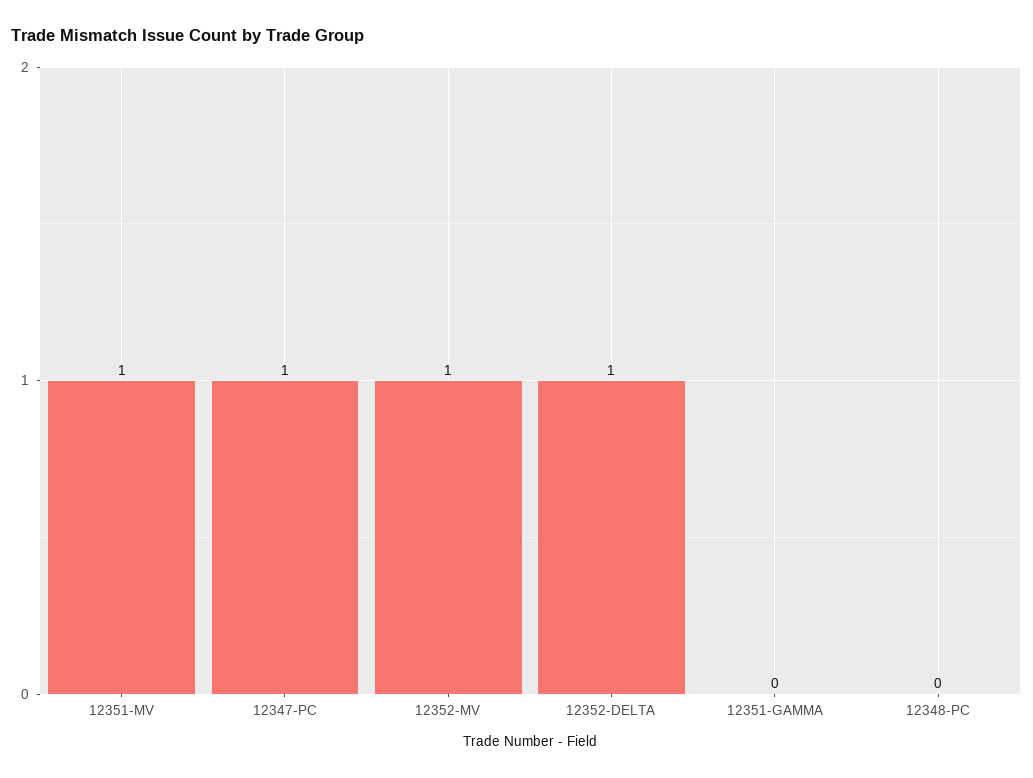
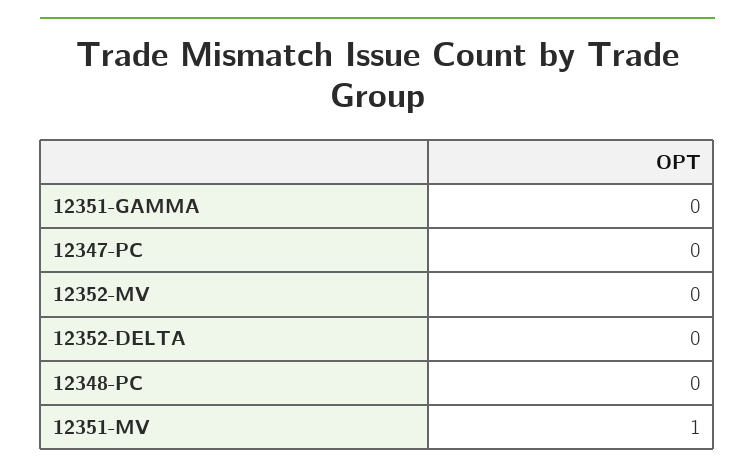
  {
    "12351-MV": 1,
-   "12347-PC": 1,
+   "12347-PC": 0,
-   "12352-MV": 1,
+   "12352-MV": 0,
-   "12352-DELTA": 1,
+   "12352-DELTA": 0,
    "12351-GAMMA": 0,
    "12348-PC": 0
  }

